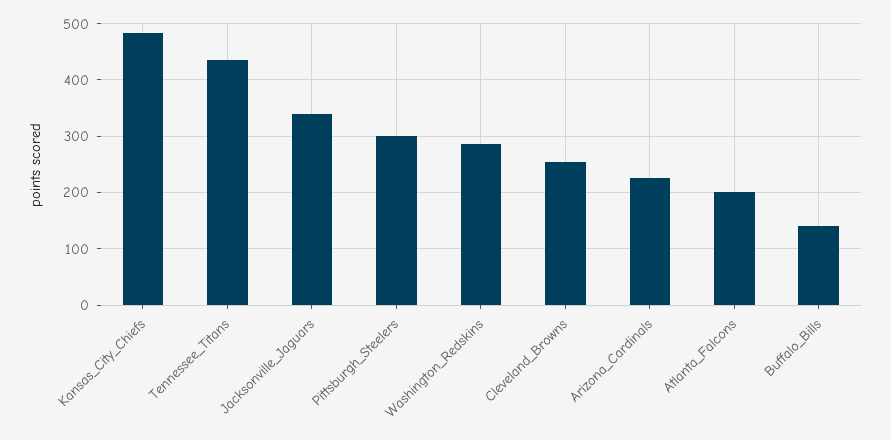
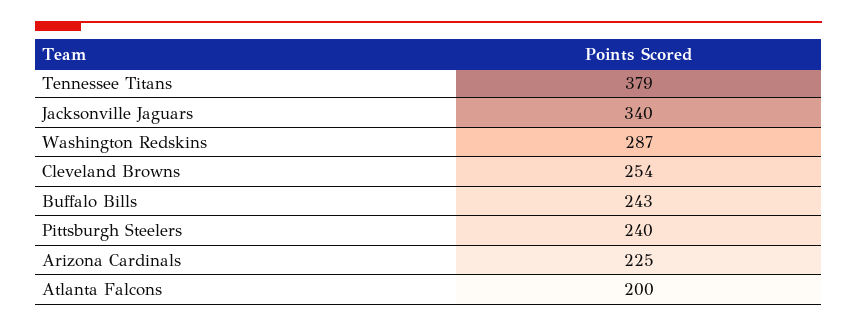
  {
-   "Kansas_City_Chiefs": 480,
-   "Tennessee_Titans": 440,
+   "Tennessee_Titans": 379,
    "Jacksonville_Jaguars": 340,
-   "Pittsburgh_Steelers": 300,
+   "Pittsburgh_Steelers": 240,
    "Washington_Redskins": 287,
    "Cleveland_Browns": 254,
    "Arizona_Cardinals": 225,
    "Atlanta_Falcons": 200,
-   "Buffalo_Bills": 140
+   "Buffalo_Bills": 243
  }

